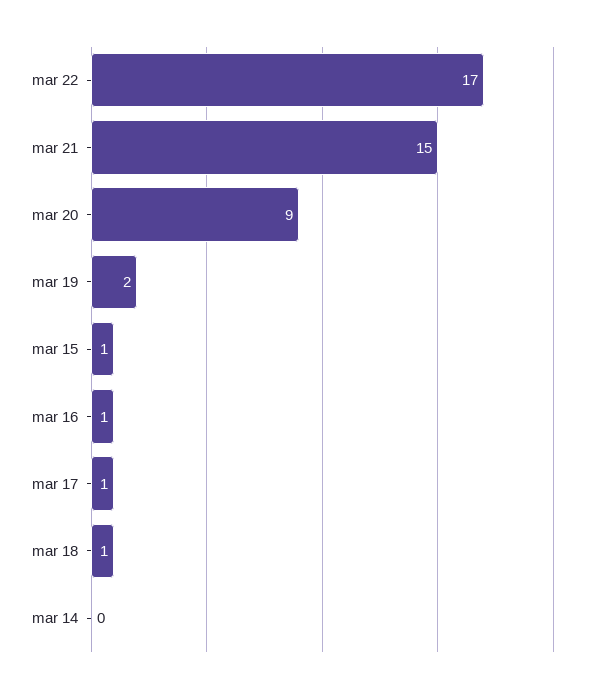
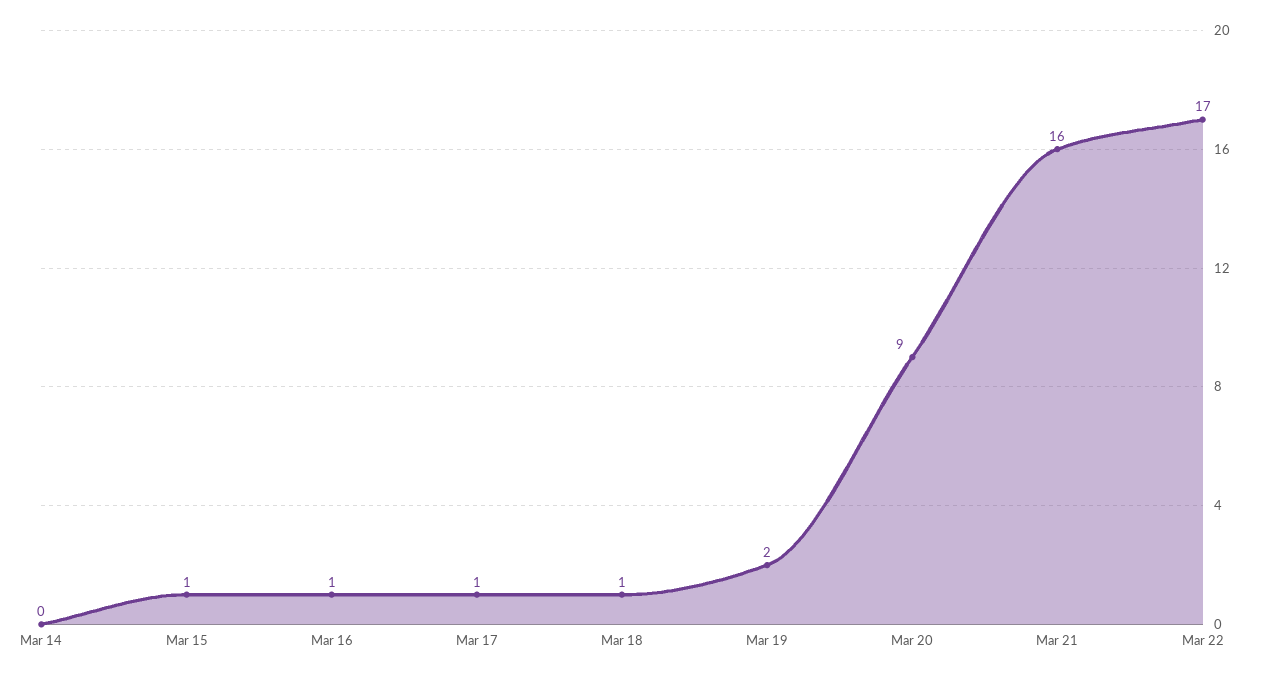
  {
    "mar 22": 17,
-   "mar 21": 15,
+   "mar 21": 16,
    "mar 20": 9,
    "mar 19": 2,
    "mar 15": 1,
    "mar 16": 1,
    "mar 17": 1,
    "mar 18": 1,
    "mar 14": 0
  }

